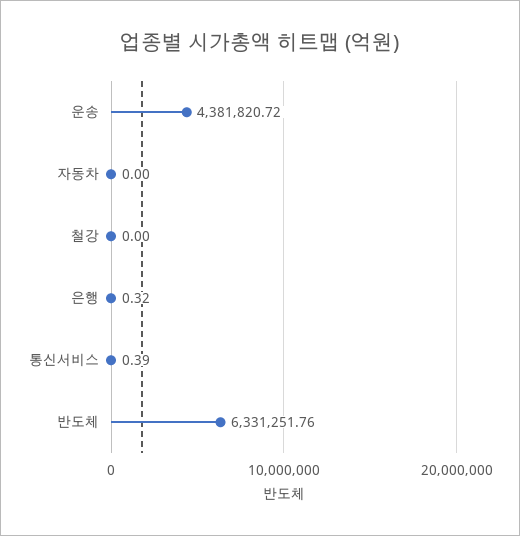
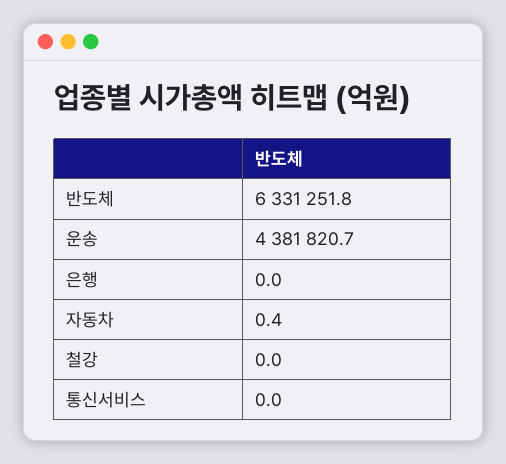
  {
    "운송": 4381820.72,
-   "자동차": 0,
+   "자동차": 0.4,
    "철강": 0,
-   "은행": 0.32,
+   "은행": 0,
-   "통신서비스": 0.39,
+   "통신서비스": 0,
    "반도체": 6331251.76
  }

